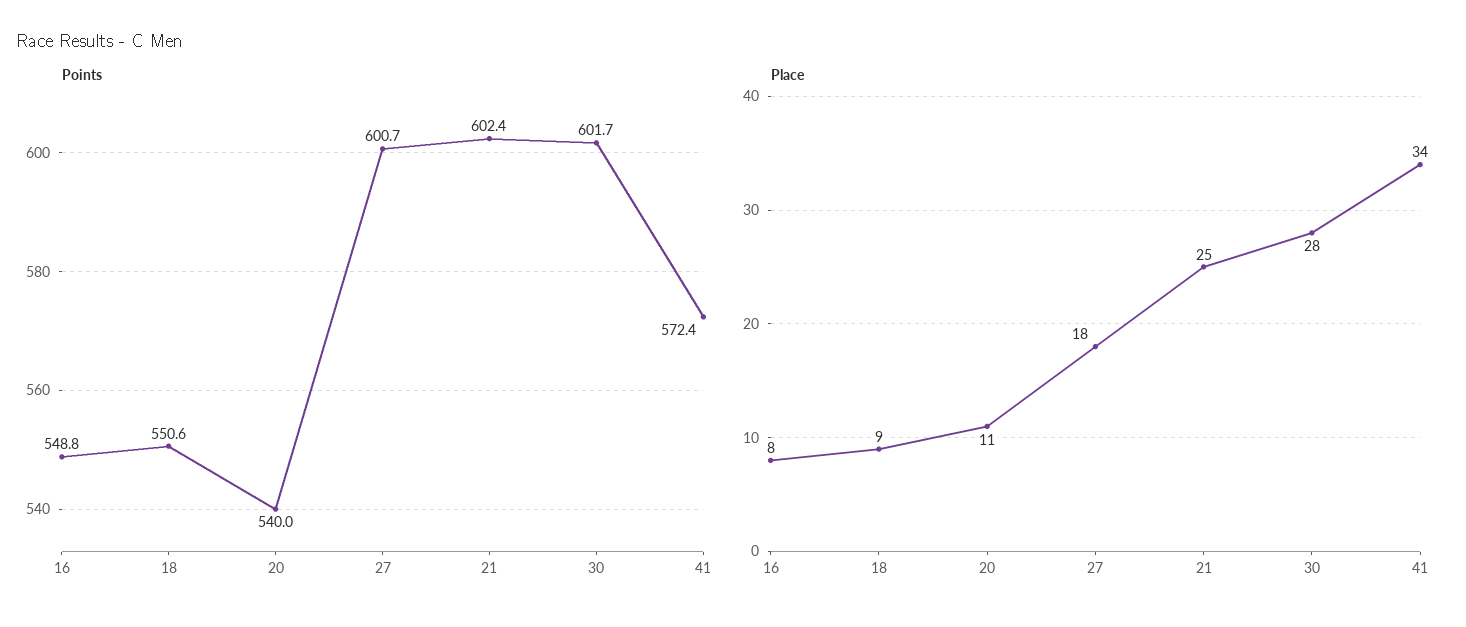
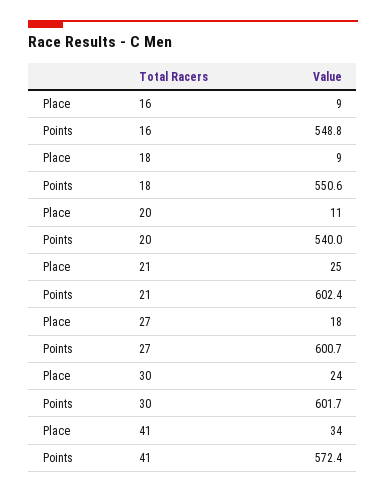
  {
    "Points": {
      "16": 548.8,
      "18": 550.6,
      "20": 540,
      "27": 600.7,
      "21": 602.4,
      "30": 601.7,
      "41": 572.4
    },
    "Place": {
-     "16": 8,
+     "16": 9,
      "18": 9,
      "20": 11,
      "27": 18,
      "21": 25,
-     "30": 28,
+     "30": 24,
      "41": 34
    }
  }

